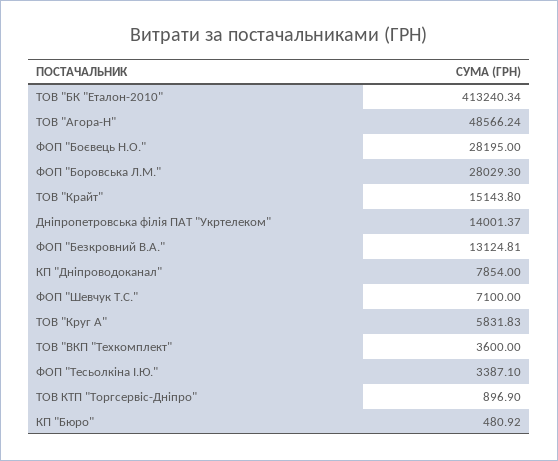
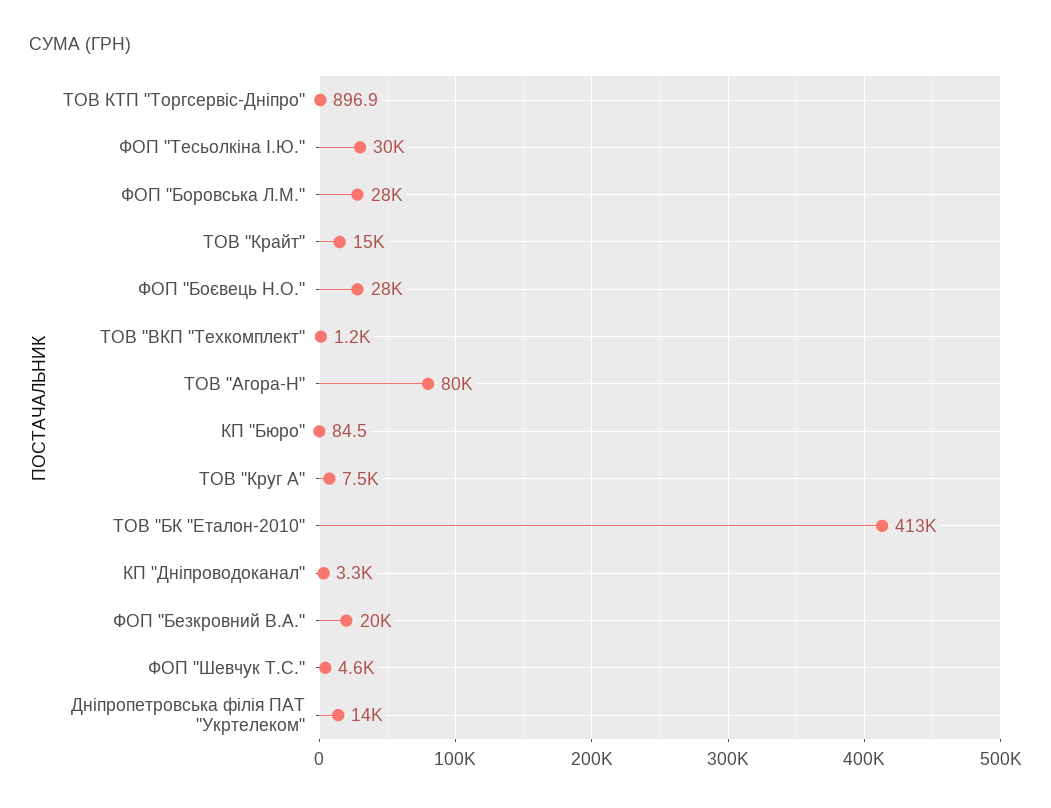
  {
    "ТОВ \"БК \"Еталон-2010\"": 413240.34,
-   "ТОВ \"Агора-Н\"": 48566.24,
+   "ТОВ \"Агора-Н\"": 80000,
    "ФОП \"Боєвець Н.О.\"": 28195,
    "ФОП \"Боровська Л.М.\"": 28029.3,
    "ТОВ \"Крайт\"": 15143.8,
    "Дніпропетровська філія ПАТ \"Укртелеком\"": 14001.37,
-   "ФОП \"Безкровний В.А.\"": 13124.81,
+   "ФОП \"Безкровний В.А.\"": 20000,
-   "КП \"Дніпроводоканал\"": 7854,
+   "КП \"Дніпроводоканал\"": 3300,
-   "ФОП \"Шевчук Т.С.\"": 7100,
+   "ФОП \"Шевчук Т.С.\"": 4600,
-   "ТОВ \"Круг А\"": 5831.83,
+   "ТОВ \"Круг А\"": 7500,
-   "ТОВ \"ВКП \"Техкомплект\"": 3600,
+   "ТОВ \"ВКП \"Техкомплект\"": 1200,
-   "ФОП \"Тесьолкіна І.Ю.\"": 3387.1,
+   "ФОП \"Тесьолкіна І.Ю.\"": 30000,
    "ТОВ КТП \"Торгсервіс-Дніпро\"": 896.9,
-   "КП \"Бюро\"": 480.92
+   "КП \"Бюро\"": 84.5
  }

